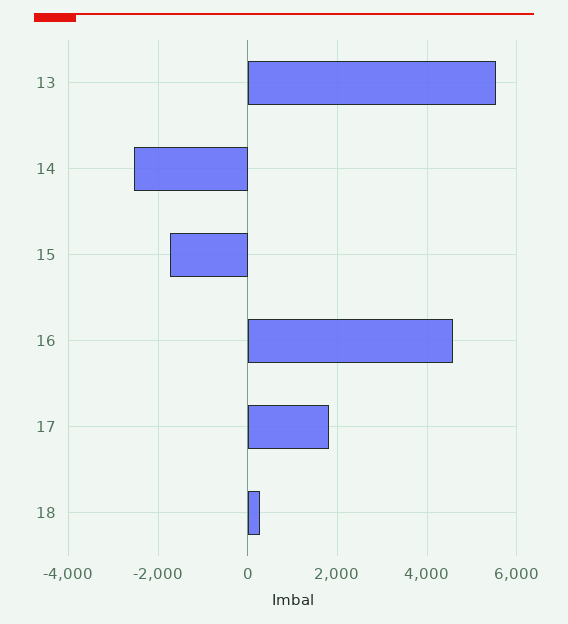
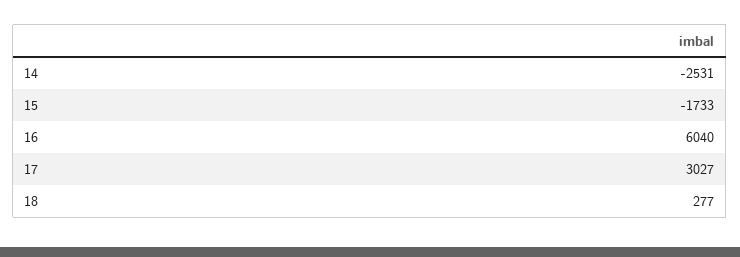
  {
-   "13": 5600,
    "14": -2531,
    "15": -1733,
-   "16": 4600,
+   "16": 6040,
-   "17": 1800,
+   "17": 3027,
    "18": 277
  }

